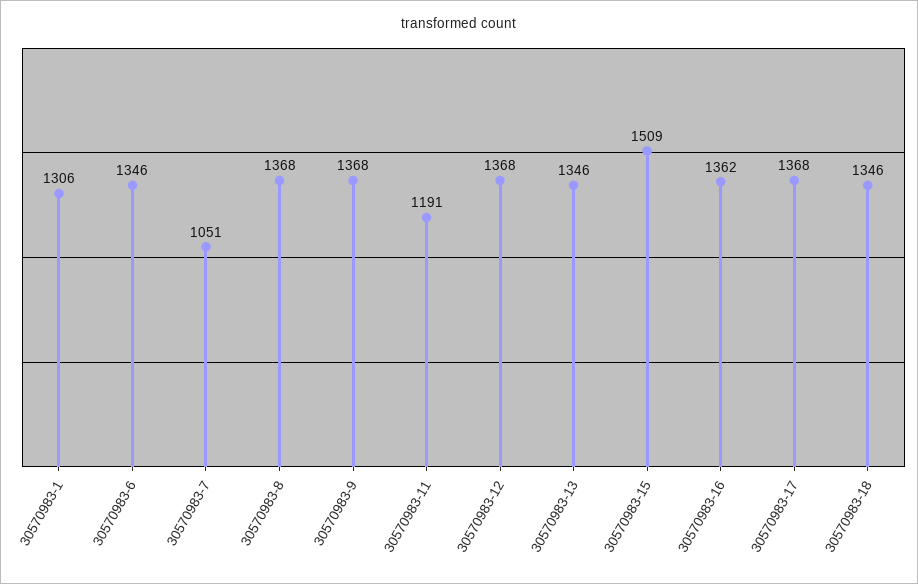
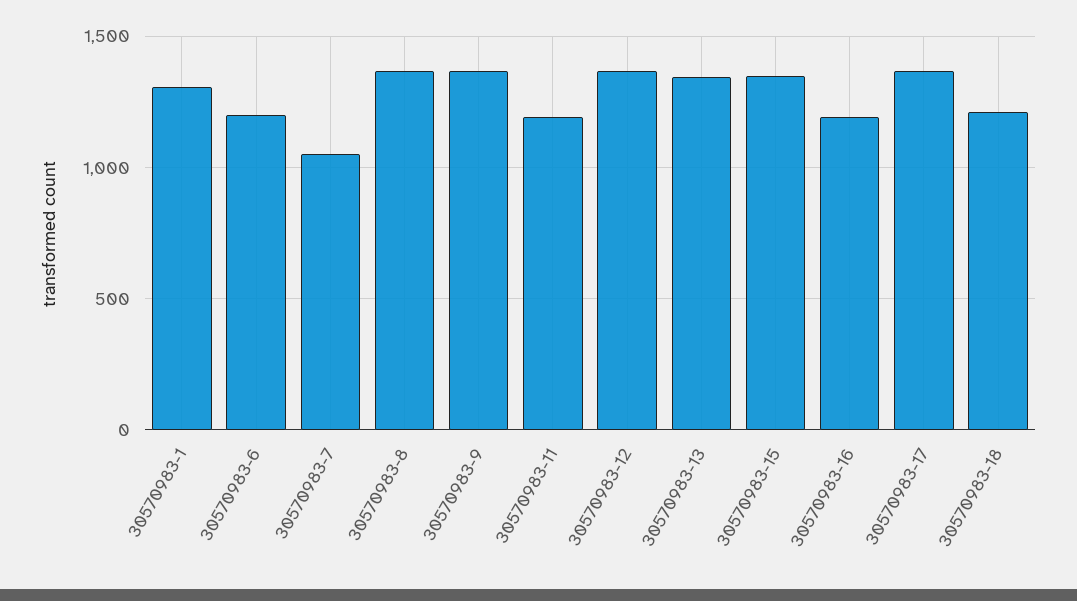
  {
    "30570983-1": 1306,
-   "30570983-6": 1346,
+   "30570983-6": 1200,
    "30570983-7": 1051,
    "30570983-8": 1368,
    "30570983-9": 1368,
    "30570983-11": 1191,
    "30570983-12": 1368,
    "30570983-13": 1346,
-   "30570983-15": 1509,
+   "30570983-15": 1350,
-   "30570983-16": 1362,
+   "30570983-16": 1200,
    "30570983-17": 1368,
-   "30570983-18": 1346
+   "30570983-18": 1200
  }

